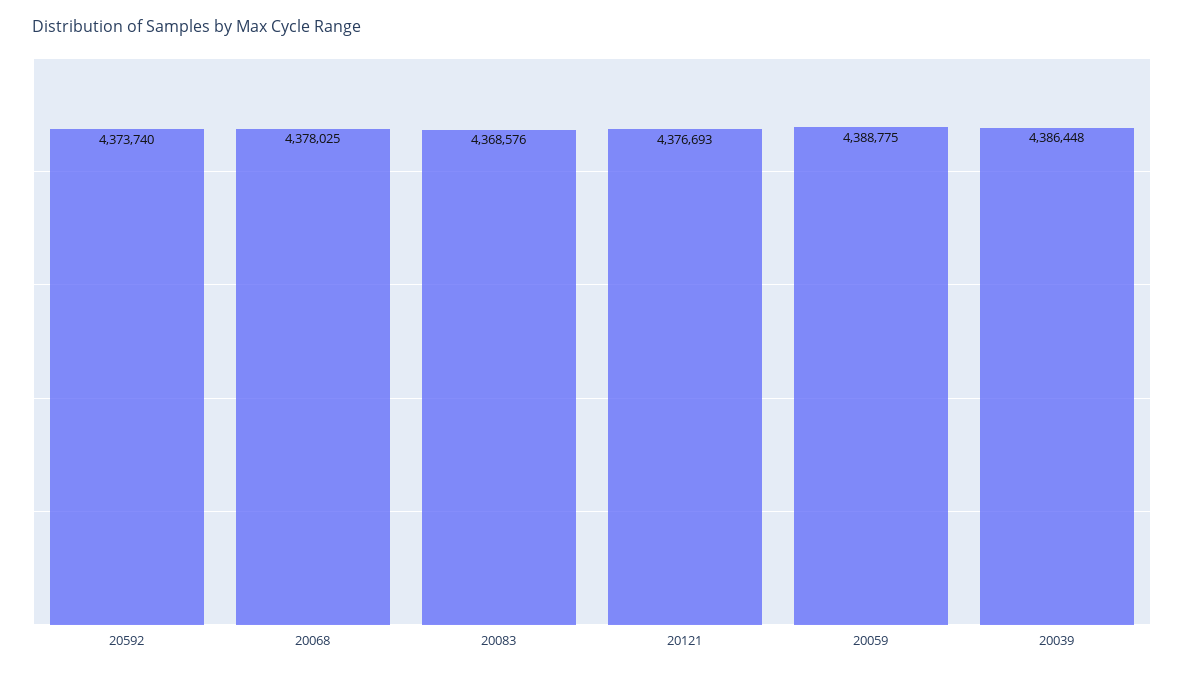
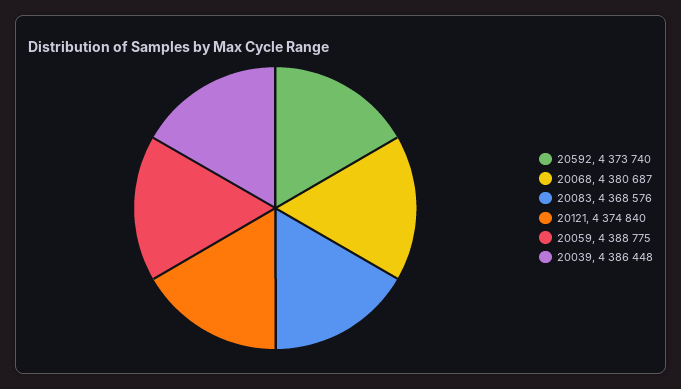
  {
    "20592": 4373740,
-   "20068": 4378025,
+   "20068": 4380687,
    "20083": 4368576,
-   "20121": 4376693,
+   "20121": 4374840,
    "20059": 4388775,
    "20039": 4386448
  }

